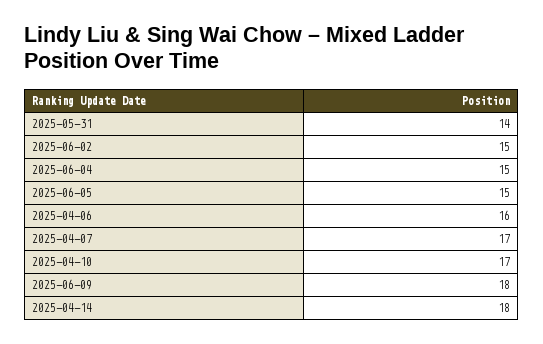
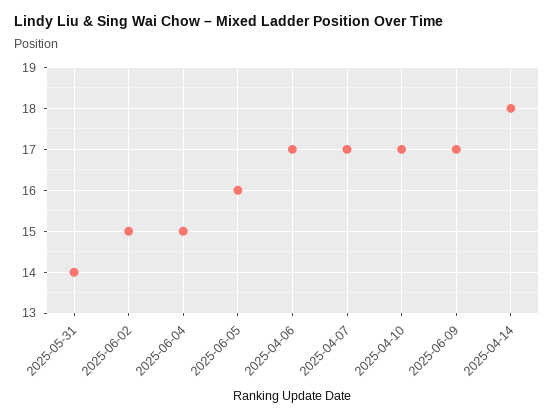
  {
    "2025-05-31": 14,
    "2025-06-02": 15,
    "2025-06-04": 15,
-   "2025-06-05": 15,
+   "2025-06-05": 16,
-   "2025-04-06": 16,
+   "2025-04-06": 17,
    "2025-04-07": 17,
    "2025-04-10": 17,
-   "2025-06-09": 18,
+   "2025-06-09": 17,
    "2025-04-14": 18
  }

